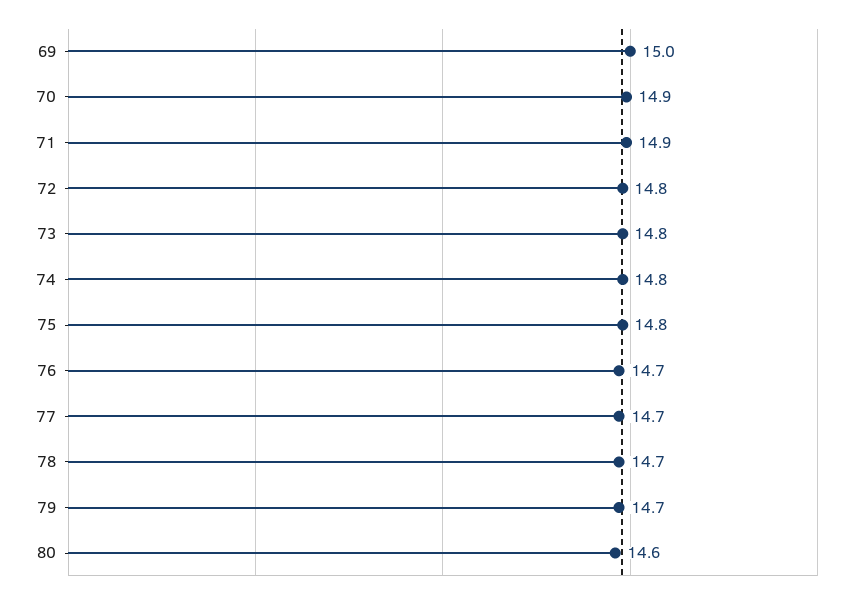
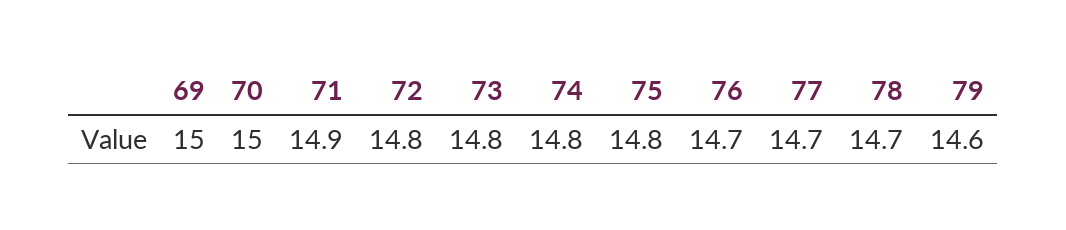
  {
    "69": 15,
-   "70": 14.9,
+   "70": 15,
    "71": 14.9,
    "72": 14.8,
    "73": 14.8,
    "74": 14.8,
    "75": 14.8,
    "76": 14.7,
    "77": 14.7,
    "78": 14.7,
-   "79": 14.7,
+   "79": 14.6
-   "80": 14.6
  }

